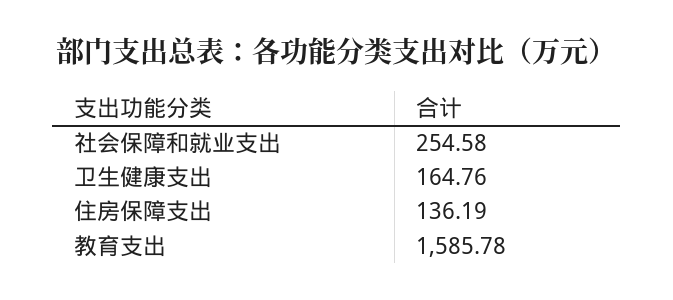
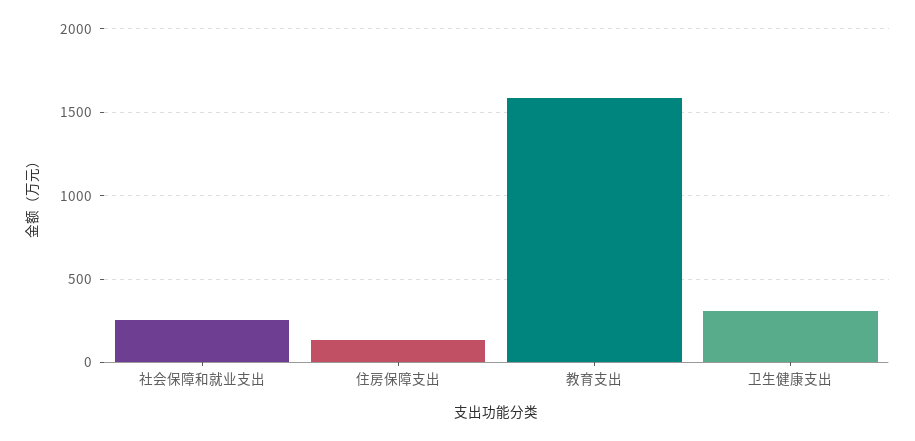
  {
    "社会保障和就业支出": 254.58,
-   "卫生健康支出": 164.76,
+   "卫生健康支出": 300,
    "住房保障支出": 136.19,
    "教育支出": 1585.78
  }

